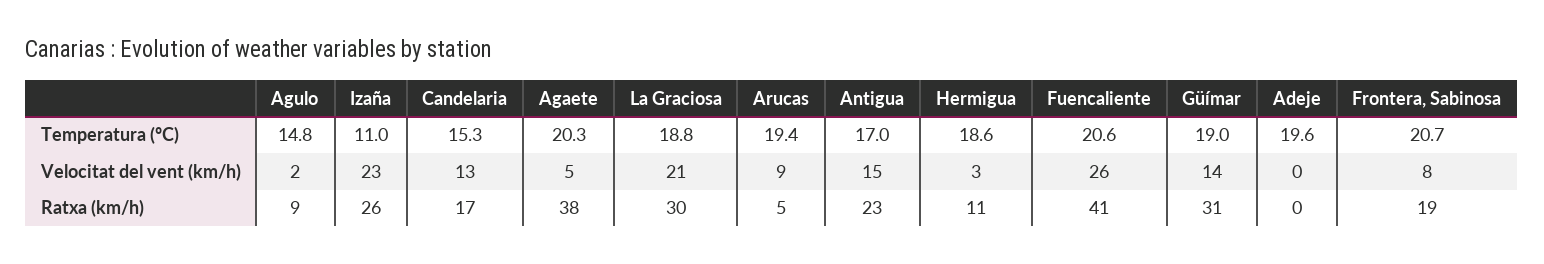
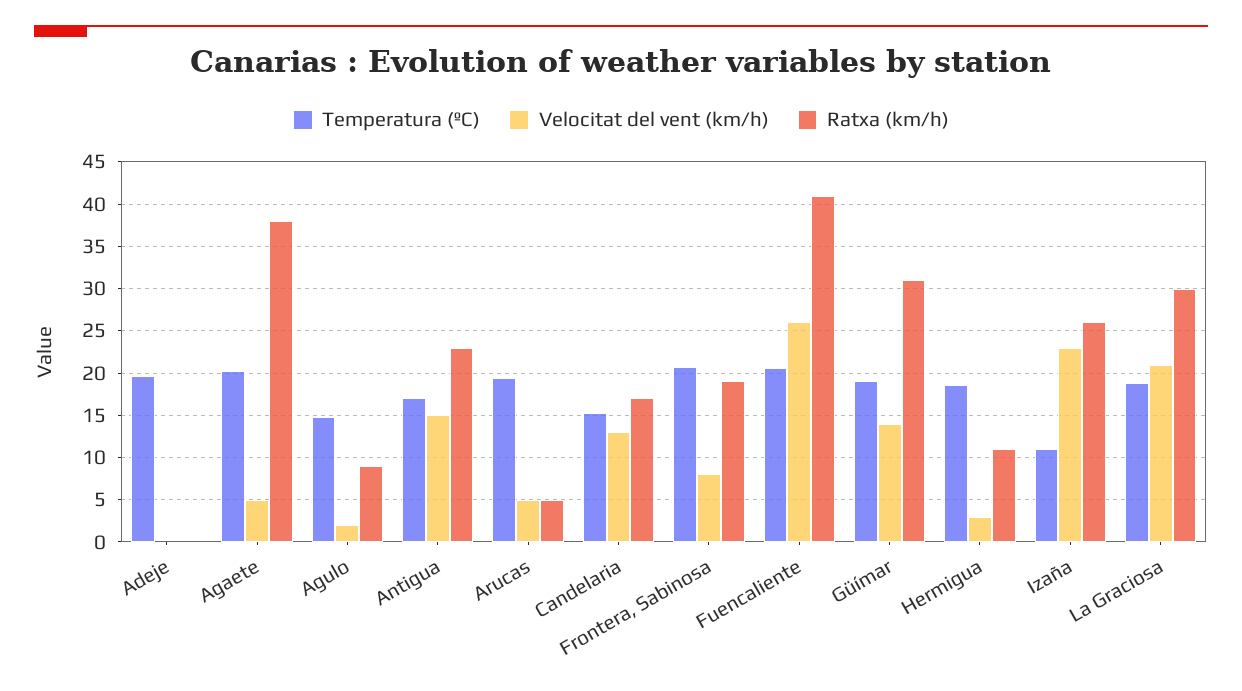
  {
    "Temperatura (ºC)": {
      "Agulo": 14.8,
      "Izaña": 11,
      "Candelaria": 15.3,
      "Agaete": 20.3,
      "La Graciosa": 18.8,
      "Arucas": 19.4,
      "Antigua": 17,
      "Hermigua": 18.6,
      "Fuencaliente": 20.6,
      "Güímar": 19,
      "Adeje": 19.6,
      "Frontera, Sabinosa": 20.7
    },
    "Velocitat del vent (km/h)": {
      "Agulo": 2,
      "Izaña": 23,
      "Candelaria": 13,
      "Agaete": 5,
      "La Graciosa": 21,
-     "Arucas": 9,
+     "Arucas": 5,
      "Antigua": 15,
      "Hermigua": 3,
      "Fuencaliente": 26,
      "Güímar": 14,
      "Adeje": 0,
      "Frontera, Sabinosa": 8
    },
    "Ratxa (km/h)": {
      "Agulo": 9,
      "Izaña": 26,
      "Candelaria": 17,
      "Agaete": 38,
      "La Graciosa": 30,
      "Arucas": 5,
      "Antigua": 23,
      "Hermigua": 11,
      "Fuencaliente": 41,
      "Güímar": 31,
      "Adeje": 0,
      "Frontera, Sabinosa": 19
    }
  }

